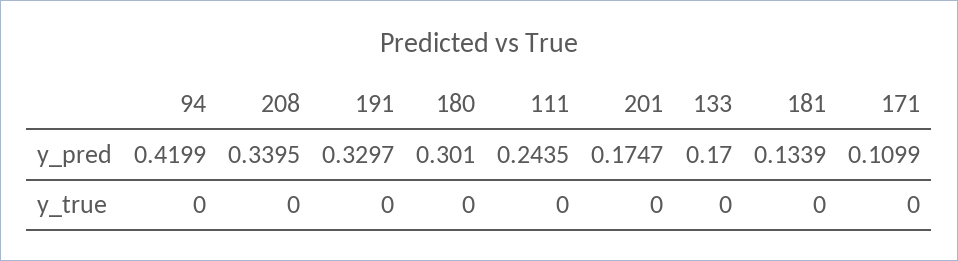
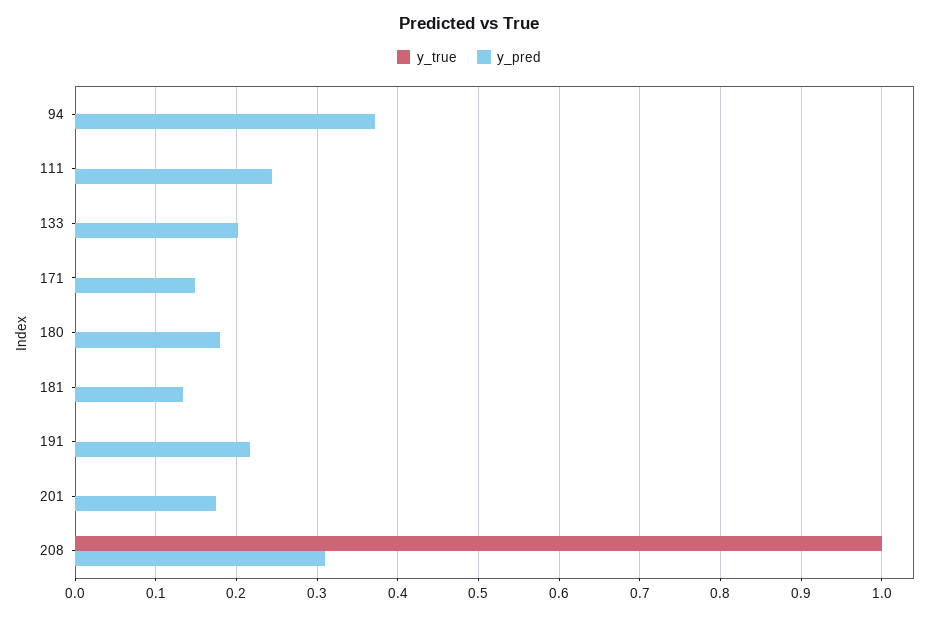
  {
    "y_pred": {
-     "94": 0.4199,
+     "94": 0.37,
-     "208": 0.3395,
+     "208": 0.31,
-     "191": 0.3297,
+     "191": 0.22,
-     "180": 0.301,
+     "180": 0.18,
      "111": 0.2435,
      "201": 0.1747,
-     "133": 0.17,
+     "133": 0.2,
      "181": 0.1339,
-     "171": 0.1099
+     "171": 0.15
    },
    "y_true": {
      "94": 0,
-     "208": 0,
+     "208": 1,
      "191": 0,
      "180": 0,
      "111": 0,
      "201": 0,
      "133": 0,
      "181": 0,
      "171": 0
    }
  }

